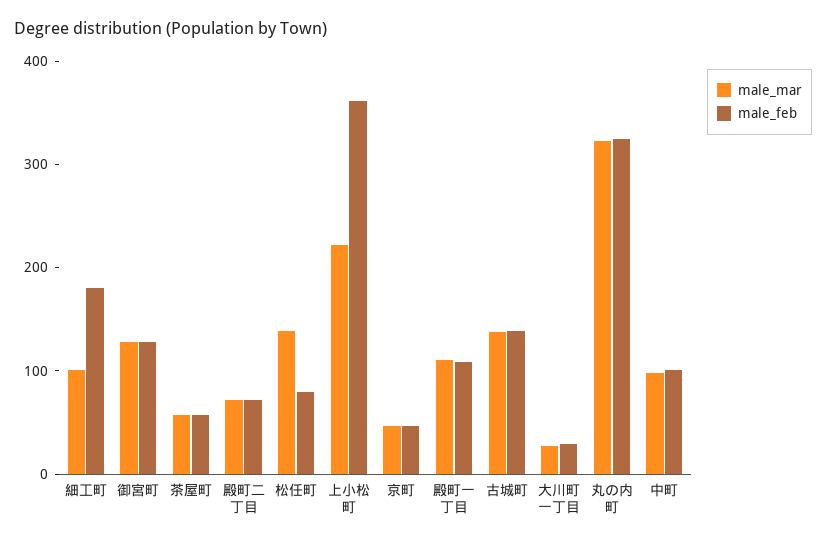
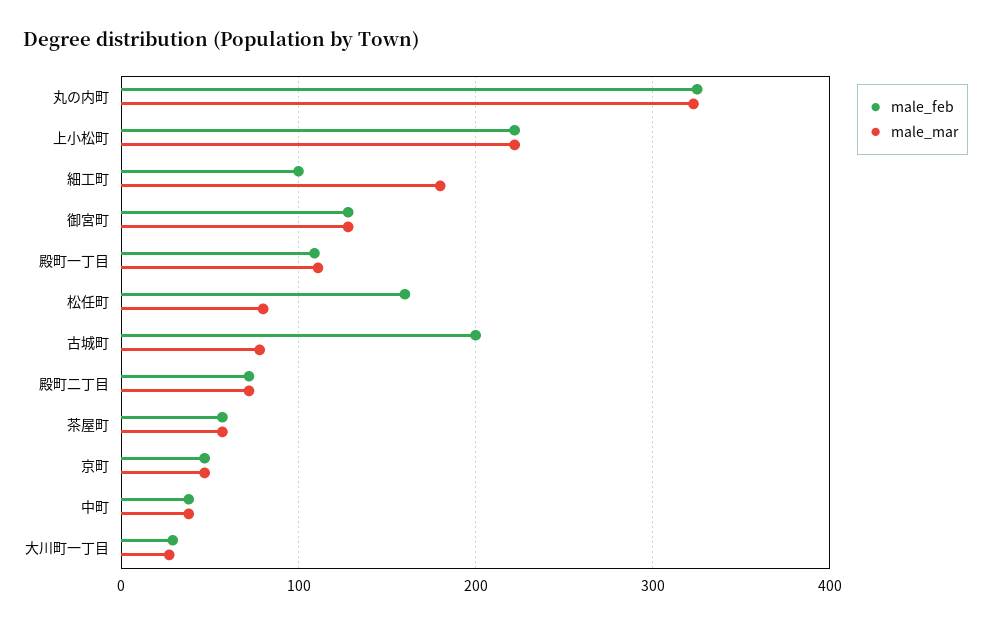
  {
    "male_mar": {
-     "細工町": 100,
+     "細工町": 180,
      "御宮町": 130,
      "茶屋町": 60,
      "殿町二丁目": 70,
-     "松任町": 140,
+     "松任町": 80,
      "上小松町": 220,
      "京町": 50,
      "殿町一丁目": 110,
-     "古城町": 140,
+     "古城町": 80,
      "大川町一丁目": 30,
      "丸の内町": 320,
-     "中町": 100
+     "中町": 40
    },
    "male_feb": {
-     "細工町": 180,
+     "細工町": 100,
      "御宮町": 130,
      "茶屋町": 60,
      "殿町二丁目": 70,
-     "松任町": 80,
+     "松任町": 160,
-     "上小松町": 360,
+     "上小松町": 220,
      "京町": 50,
      "殿町一丁目": 110,
-     "古城町": 140,
+     "古城町": 200,
      "大川町一丁目": 30,
      "丸の内町": 330,
-     "中町": 100
+     "中町": 40
    }
  }

